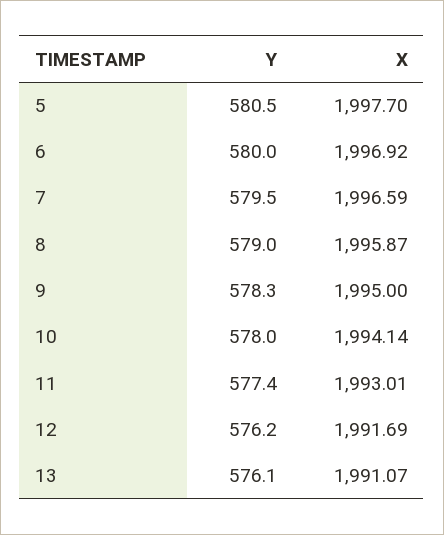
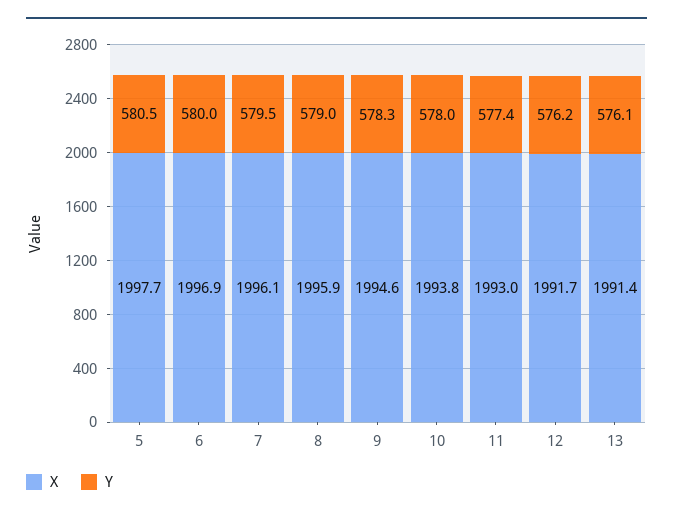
  {
    "Y": {
      "5": 580.5,
      "6": 580,
      "7": 579.5,
      "8": 579,
      "9": 578.3,
      "10": 578,
      "11": 577.4,
      "12": 576.2,
      "13": 576.1
    },
    "X": {
      "5": 1997.7,
      "6": 1996.92,
-     "7": 1996.59,
+     "7": 1996.1,
      "8": 1995.87,
-     "9": 1995,
+     "9": 1994.6,
-     "10": 1994.14,
+     "10": 1993.8,
      "11": 1993.01,
      "12": 1991.69,
-     "13": 1991.07
+     "13": 1991.4
    }
  }

